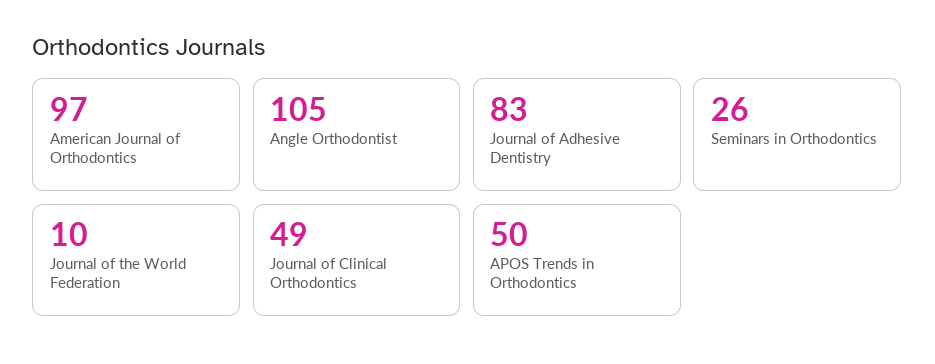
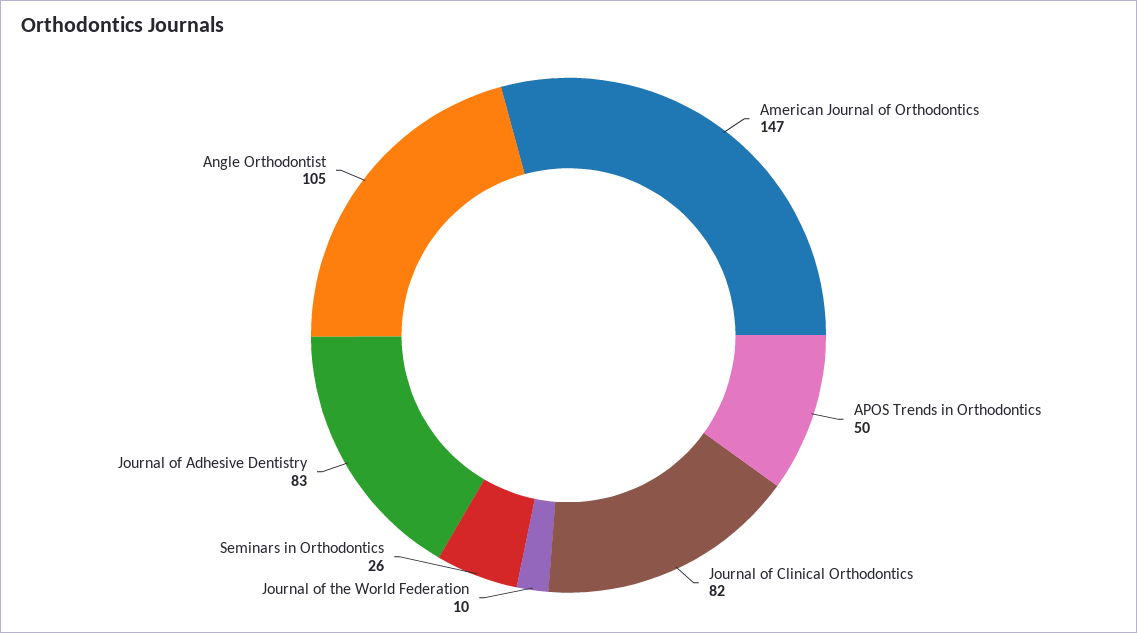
  {
-   "American Journal of Orthodontics": 97,
+   "American Journal of Orthodontics": 147,
    "Angle Orthodontist": 105,
    "Journal of Adhesive Dentistry": 83,
    "Seminars in Orthodontics": 26,
    "Journal of the World Federation": 10,
-   "Journal of Clinical Orthodontics": 49,
+   "Journal of Clinical Orthodontics": 82,
    "APOS Trends in Orthodontics": 50
  }

